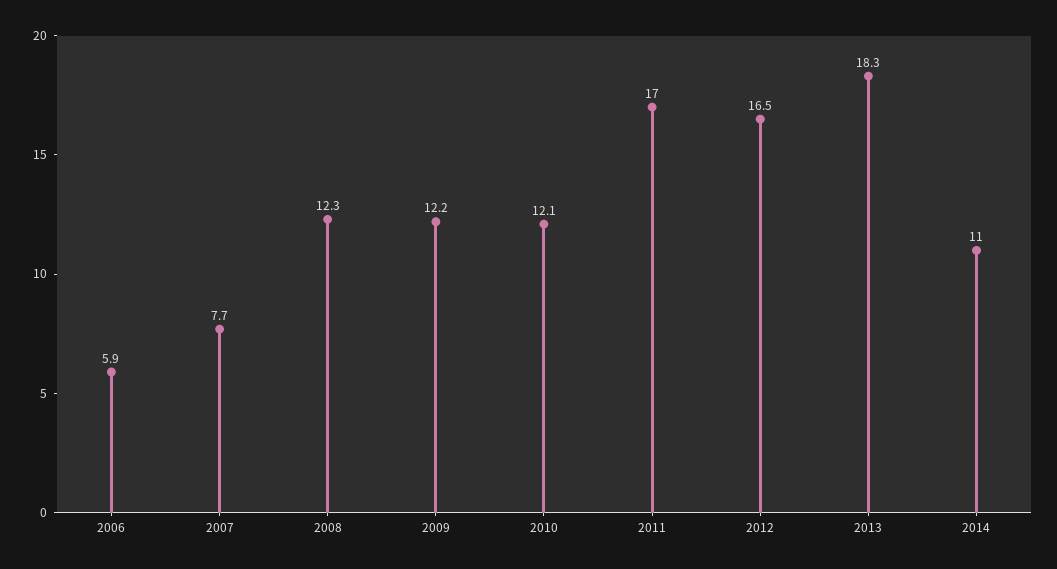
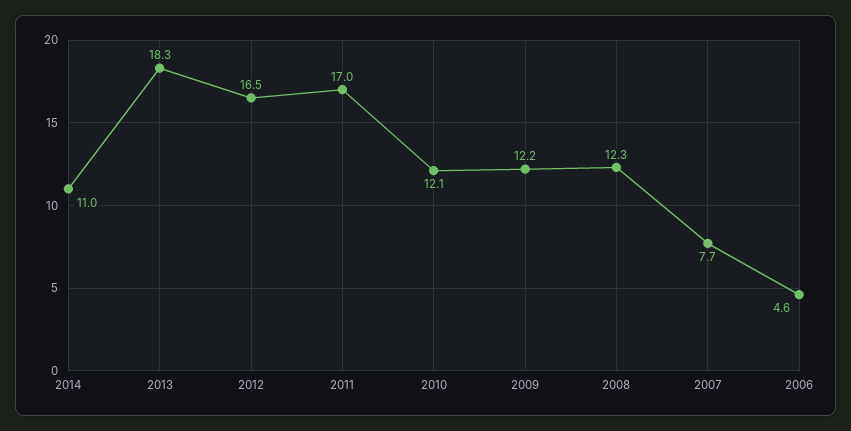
  {
-   "2006": 5.9,
+   "2006": 4.6,
    "2007": 7.7,
    "2008": 12.3,
    "2009": 12.2,
    "2010": 12.1,
    "2011": 17,
    "2012": 16.5,
    "2013": 18.3,
    "2014": 11
  }

